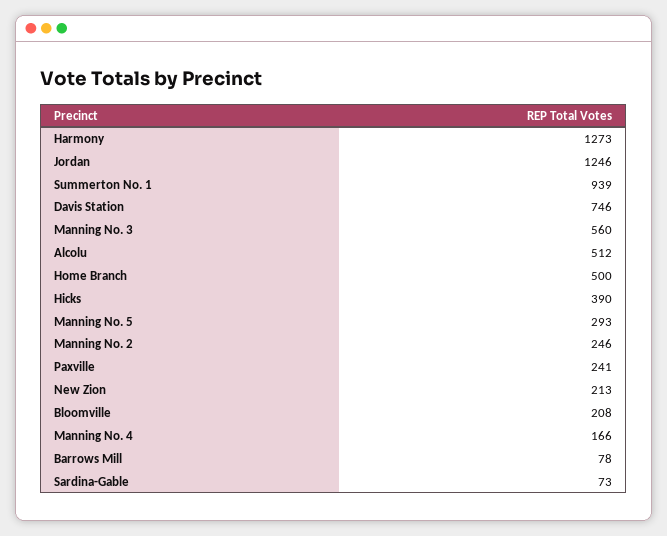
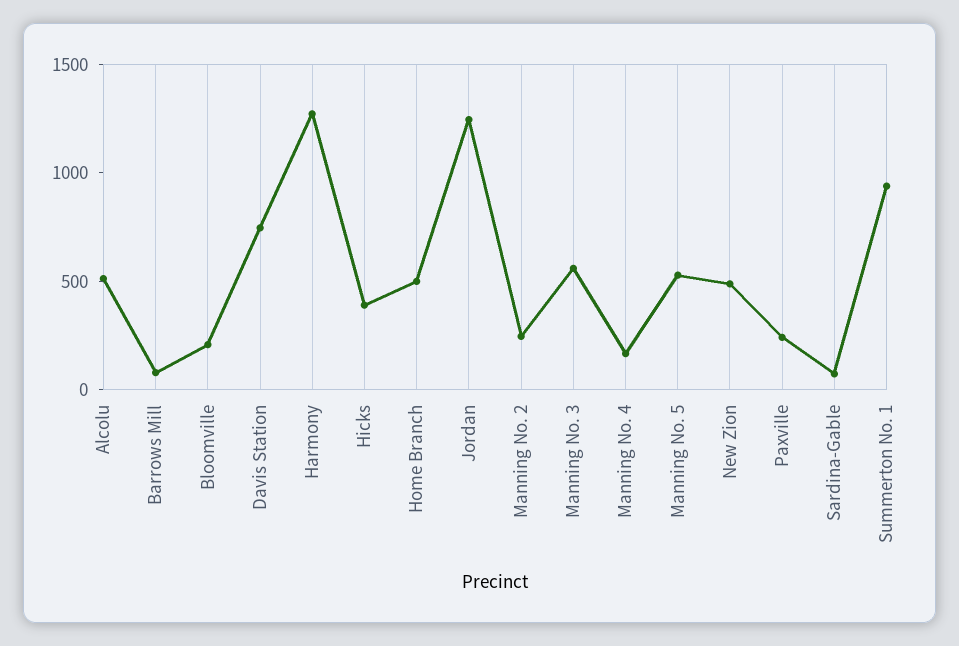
  {
    "Harmony": 1273,
    "Jordan": 1246,
    "Summerton No. 1": 939,
    "Davis Station": 746,
    "Manning No. 3": 560,
    "Alcolu": 512,
    "Home Branch": 500,
    "Hicks": 390,
-   "Manning No. 5": 293,
+   "Manning No. 5": 500,
    "Manning No. 2": 246,
    "Paxville": 241,
-   "New Zion": 213,
+   "New Zion": 500,
    "Bloomville": 208,
    "Manning No. 4": 166,
    "Barrows Mill": 78,
    "Sardina-Gable": 73
  }

